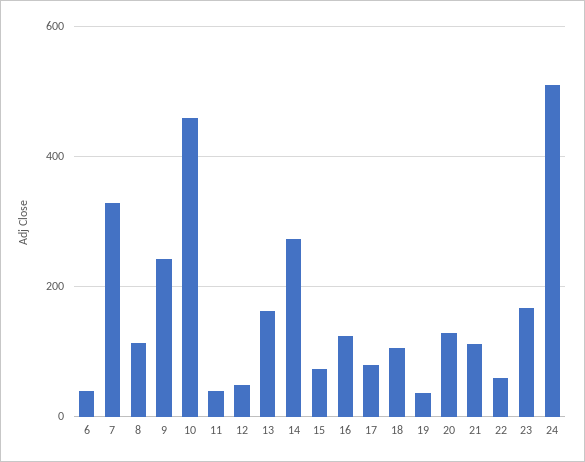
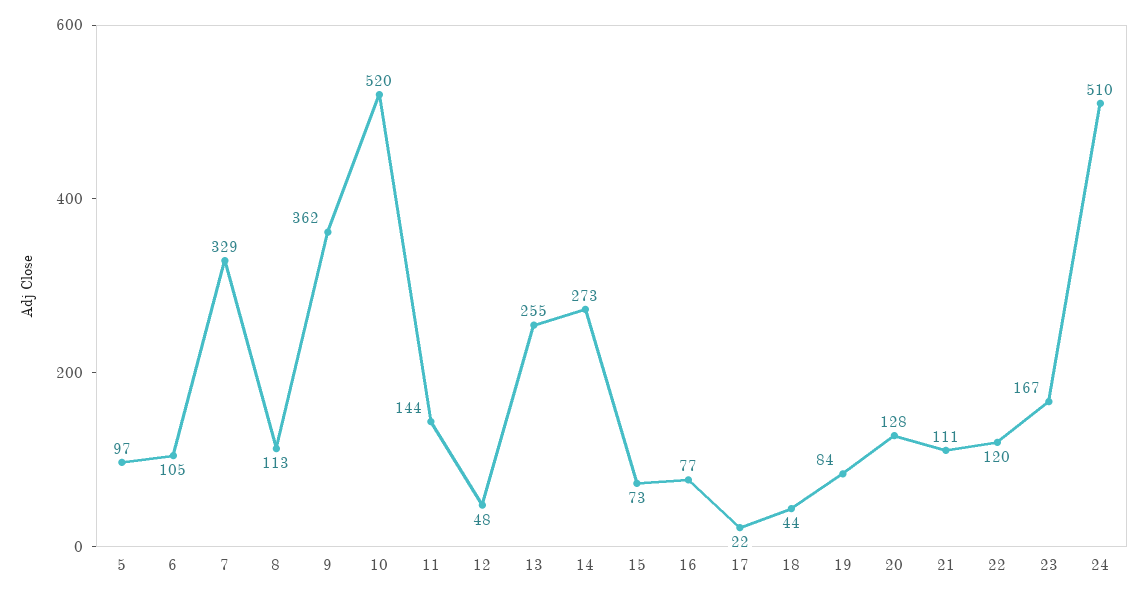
  {
-   "6": 40,
+   "6": 105,
    "7": 329,
    "8": 113,
-   "9": 240,
+   "9": 362,
-   "10": 460,
+   "10": 520,
-   "11": 40,
+   "11": 144,
    "12": 48,
-   "13": 160,
+   "13": 255,
    "14": 273,
    "15": 73,
-   "16": 120,
+   "16": 77,
-   "17": 80,
+   "17": 22,
-   "18": 100,
+   "18": 44,
-   "19": 40,
+   "19": 84,
    "20": 128,
    "21": 111,
-   "22": 60,
+   "22": 120,
    "23": 167,
-   "24": 510
+   "24": 510,
+   "5": 97
  }

